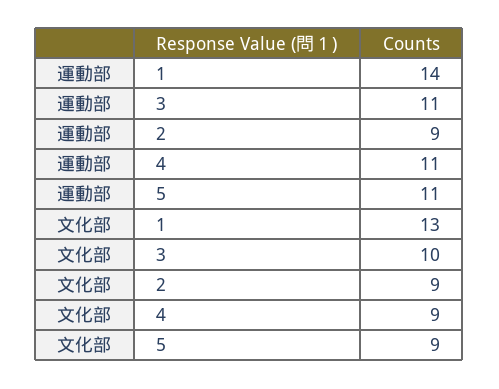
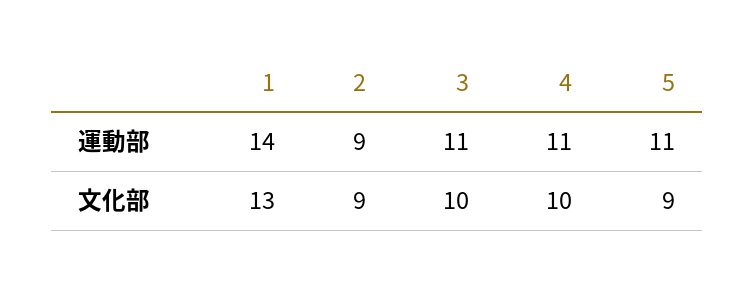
  {
    "運動部": {
      "1": 14,
      "3": 11,
      "2": 9,
      "4": 11,
      "5": 11
    },
    "文化部": {
      "1": 13,
      "3": 10,
      "2": 9,
-     "4": 9,
+     "4": 10,
      "5": 9
    }
  }

